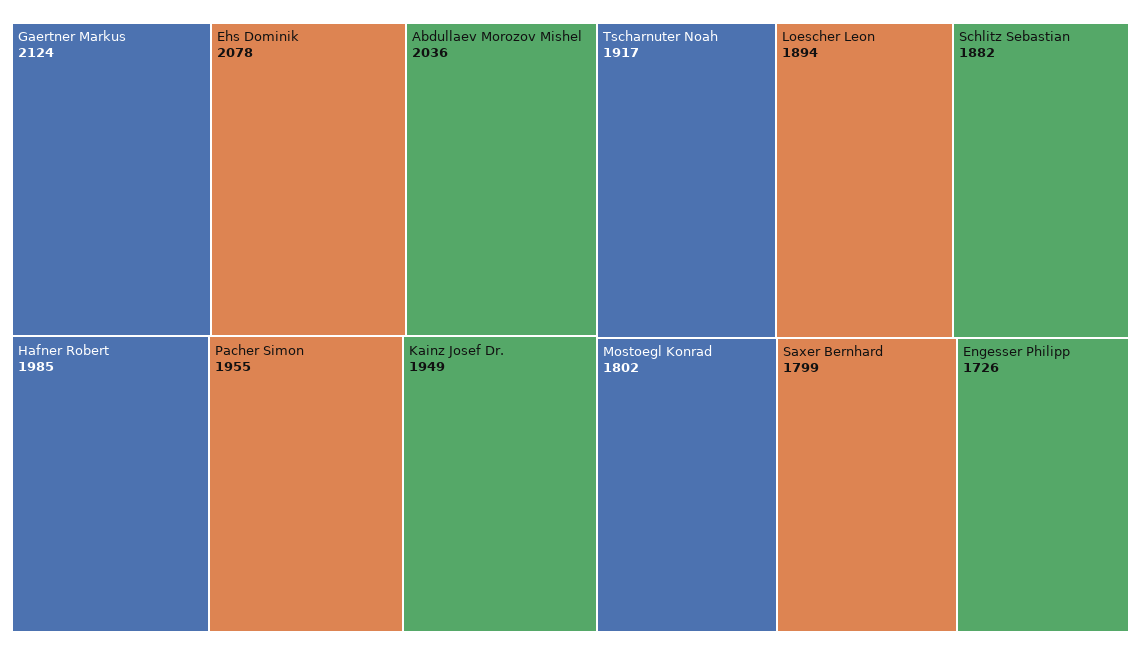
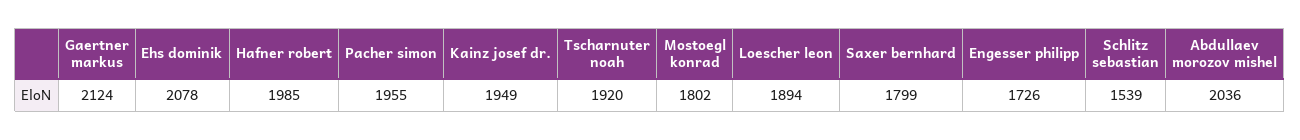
  {
    "Gaertner Markus": 2124,
    "Ehs Dominik": 2078,
    "Abdullaev Morozov Mishel": 2036,
    "Hafner Robert": 1985,
    "Pacher Simon": 1955,
    "Kainz Josef Dr.": 1949,
-   "Tscharnuter Noah": 1917,
+   "Tscharnuter Noah": 1920,
    "Loescher Leon": 1894,
-   "Schlitz Sebastian": 1882,
+   "Schlitz Sebastian": 1539,
    "Mostoegl Konrad": 1802,
    "Saxer Bernhard": 1799,
    "Engesser Philipp": 1726
  }

